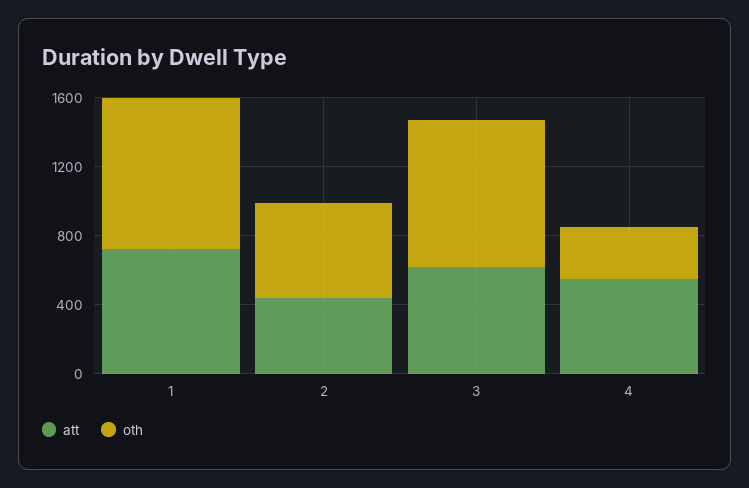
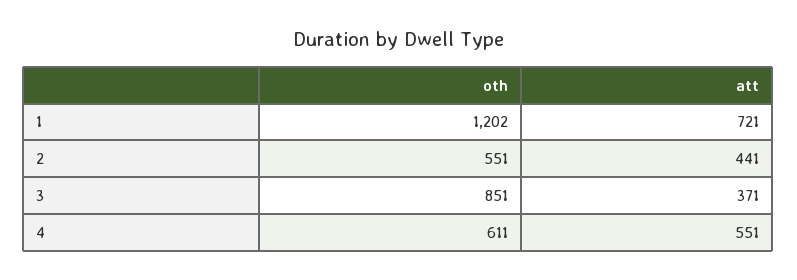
  {
    "att": {
      "1": 721,
      "2": 441,
-     "3": 600,
+     "3": 371,
      "4": 551
    },
    "oth": {
-     "1": 900,
+     "1": 1202,
      "2": 551,
      "3": 851,
-     "4": 300
+     "4": 611
    }
  }

